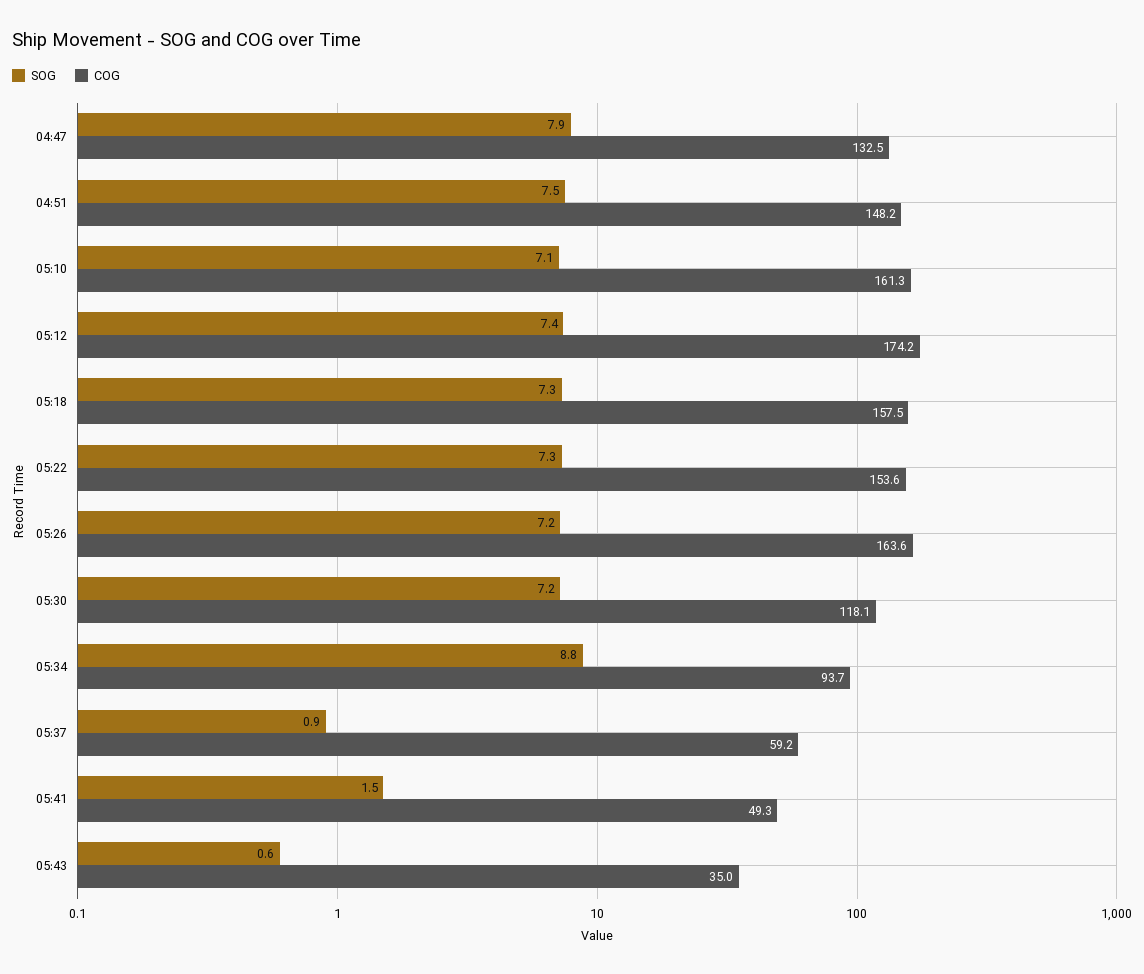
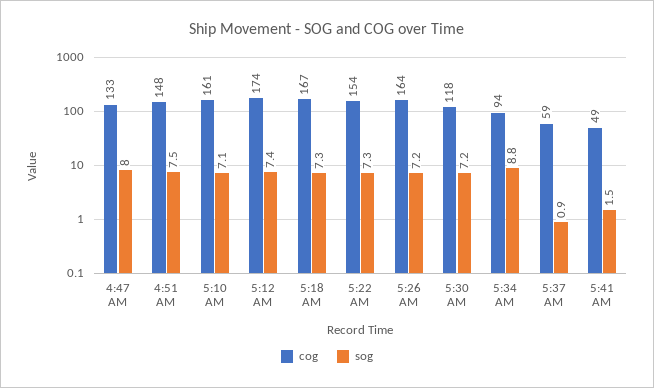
  {
    "SOG": {
-     "04:47": 7.9,
+     "04:47": 8,
      "04:51": 7.5,
      "05:10": 7.1,
      "05:12": 7.4,
      "05:18": 7.3,
      "05:22": 7.3,
      "05:26": 7.2,
      "05:30": 7.2,
      "05:34": 8.8,
      "05:37": 0.9,
-     "05:41": 1.5,
+     "05:41": 1.5
-     "05:43": 0.6
    },
    "COG": {
      "04:47": 132.5,
      "04:51": 148.2,
      "05:10": 161.3,
      "05:12": 174.2,
-     "05:18": 157.5,
+     "05:18": 167,
      "05:22": 153.6,
      "05:26": 163.6,
      "05:30": 118.1,
      "05:34": 93.7,
      "05:37": 59.2,
-     "05:41": 49.3,
+     "05:41": 49.3
-     "05:43": 35
    }
  }

